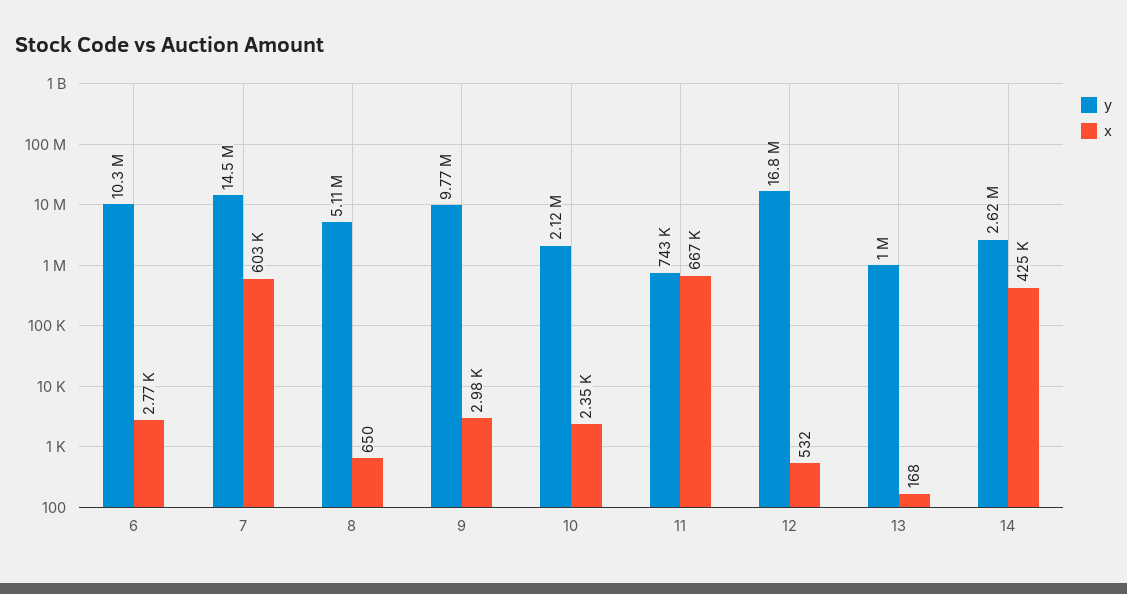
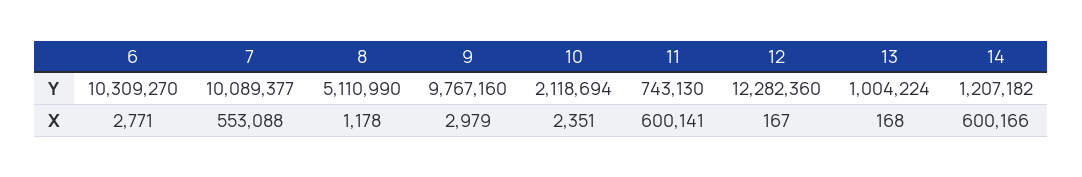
  {
    "y": {
      "6": 10309270,
-     "7": 14500000,
+     "7": 10089377,
      "8": 5110990,
      "9": 9767160,
      "10": 2118694,
      "11": 743130,
-     "12": 16800000,
+     "12": 12282360,
      "13": 1004224,
-     "14": 2620000
+     "14": 1207182
    },
    "x": {
      "6": 2771,
-     "7": 603000,
+     "7": 553088,
-     "8": 650,
+     "8": 1178,
      "9": 2979,
      "10": 2351,
-     "11": 667000,
+     "11": 600141,
-     "12": 532,
+     "12": 167,
      "13": 168,
-     "14": 425000
+     "14": 600166
    }
  }

